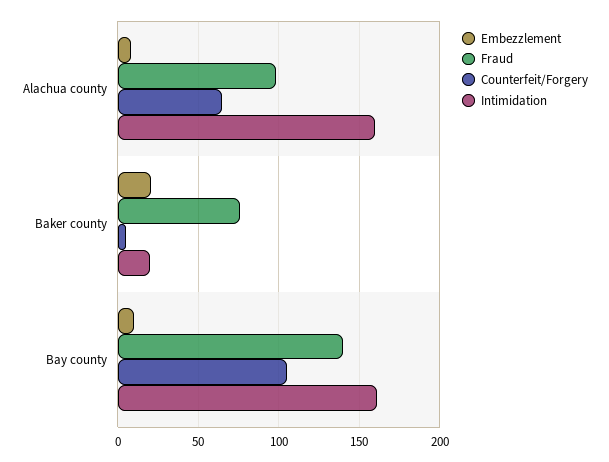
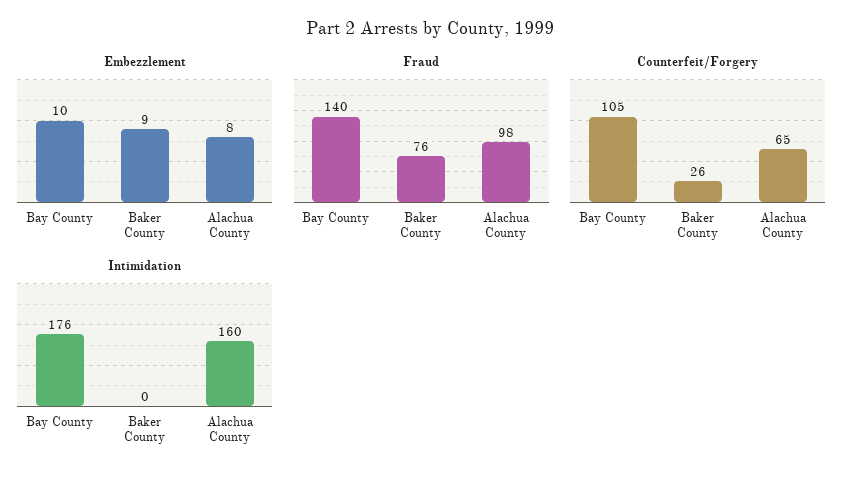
  {
    "Embezzlement": {
      "Alachua county": 8,
-     "Baker county": 20,
+     "Baker county": 9,
      "Bay county": 10
    },
    "Fraud": {
      "Alachua county": 98,
      "Baker county": 76,
      "Bay county": 140
    },
    "Counterfeit/Forgery": {
      "Alachua county": 65,
-     "Baker county": 5,
+     "Baker county": 26,
      "Bay county": 105
    },
    "Intimidation": {
      "Alachua county": 160,
-     "Baker county": 20,
+     "Baker county": 0,
-     "Bay county": 160
+     "Bay county": 176
    }
  }

